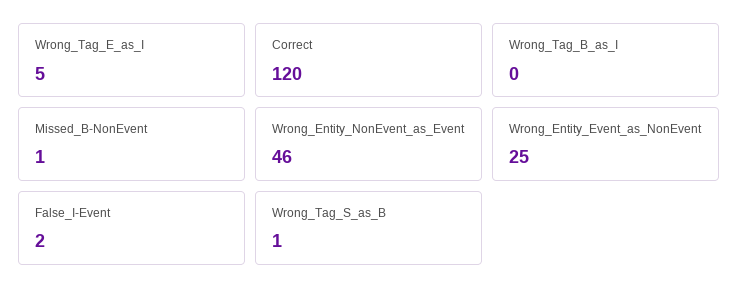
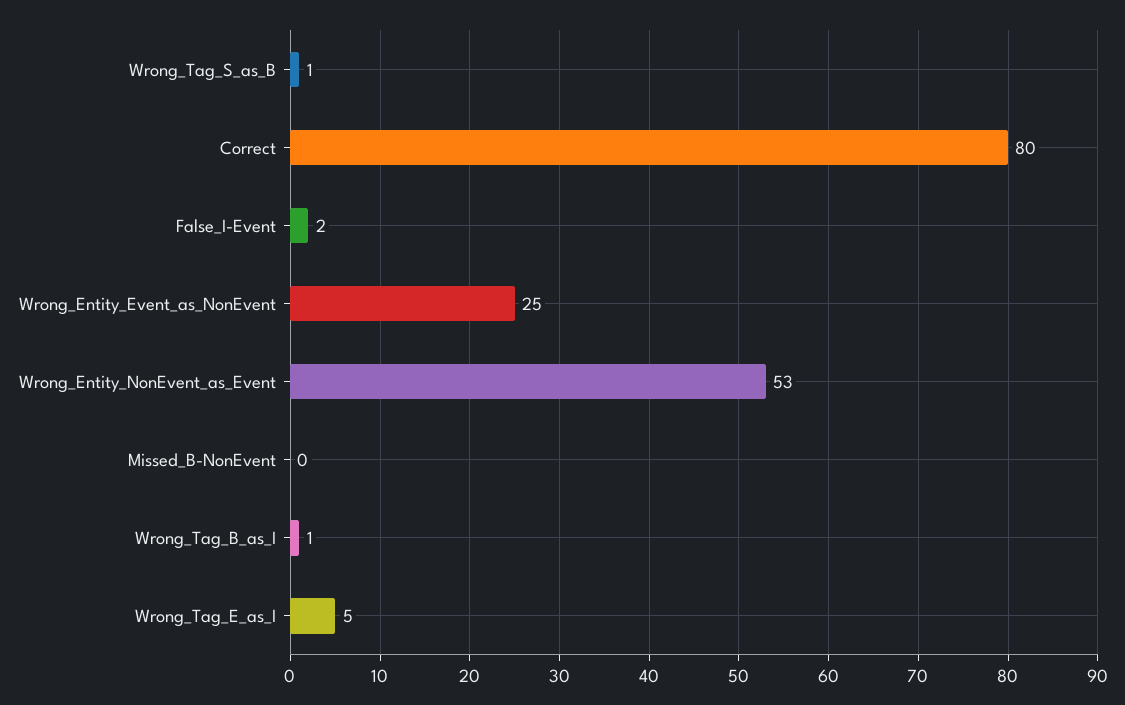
  {
    "Wrong_Tag_E_as_I": 5,
-   "Correct": 120,
+   "Correct": 80,
-   "Wrong_Tag_B_as_I": 0,
+   "Wrong_Tag_B_as_I": 1,
-   "Missed_B-NonEvent": 1,
+   "Missed_B-NonEvent": 0,
-   "Wrong_Entity_NonEvent_as_Event": 46,
+   "Wrong_Entity_NonEvent_as_Event": 53,
    "Wrong_Entity_Event_as_NonEvent": 25,
    "False_I-Event": 2,
    "Wrong_Tag_S_as_B": 1
  }

